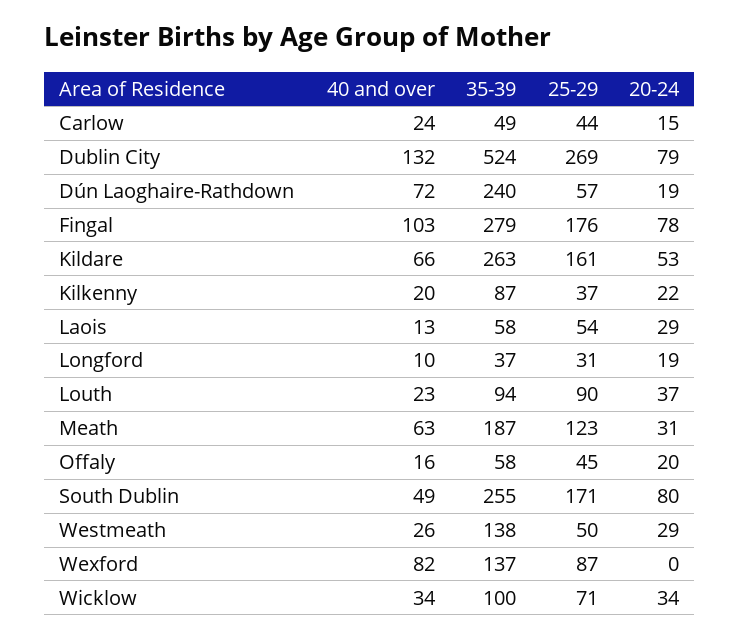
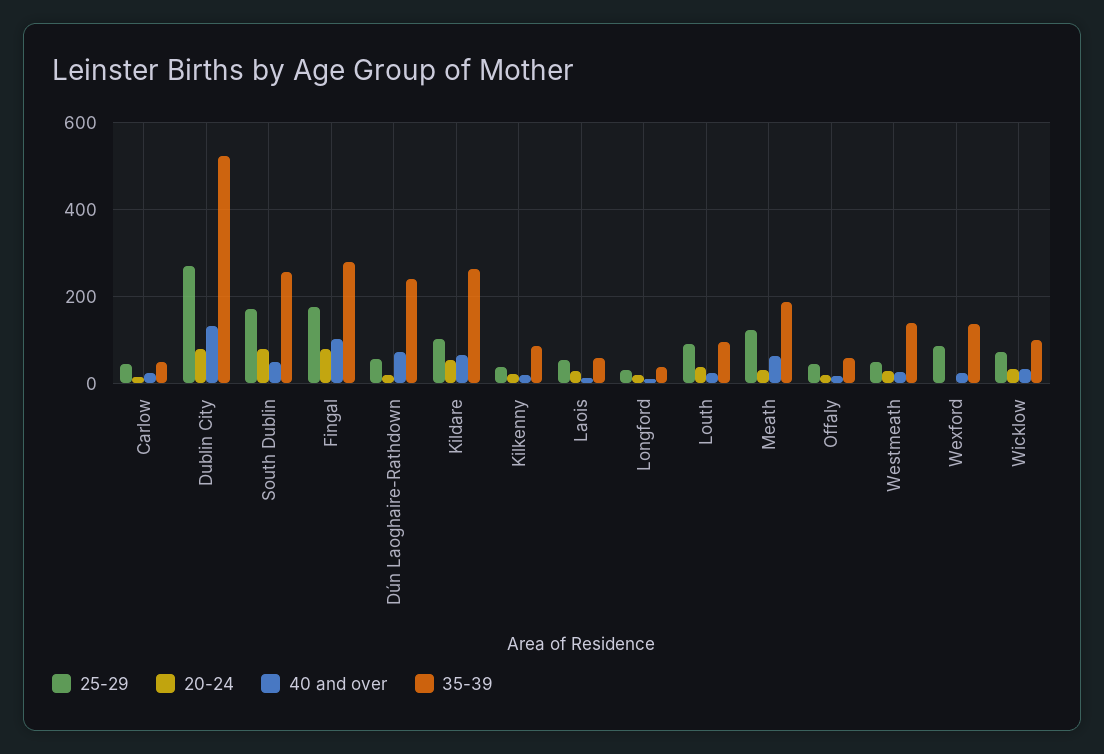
  {
    "40 and over": {
      "Carlow": 24,
      "Dublin City": 132,
      "Dún Laoghaire-Rathdown": 72,
      "Fingal": 103,
      "Kildare": 66,
      "Kilkenny": 20,
      "Laois": 13,
      "Longford": 10,
      "Louth": 23,
      "Meath": 63,
      "Offaly": 16,
      "South Dublin": 49,
      "Westmeath": 26,
-     "Wexford": 82,
+     "Wexford": 20,
      "Wicklow": 34
    },
    "35-39": {
      "Carlow": 49,
      "Dublin City": 524,
      "Dún Laoghaire-Rathdown": 240,
      "Fingal": 279,
      "Kildare": 263,
      "Kilkenny": 87,
      "Laois": 58,
      "Longford": 37,
      "Louth": 94,
      "Meath": 187,
      "Offaly": 58,
      "South Dublin": 255,
      "Westmeath": 138,
      "Wexford": 137,
      "Wicklow": 100
    },
    "25-29": {
      "Carlow": 44,
      "Dublin City": 269,
      "Dún Laoghaire-Rathdown": 57,
      "Fingal": 176,
-     "Kildare": 161,
+     "Kildare": 100,
      "Kilkenny": 37,
      "Laois": 54,
      "Longford": 31,
      "Louth": 90,
      "Meath": 123,
      "Offaly": 45,
      "South Dublin": 171,
      "Westmeath": 50,
      "Wexford": 87,
      "Wicklow": 71
    },
    "20-24": {
      "Carlow": 15,
      "Dublin City": 79,
      "Dún Laoghaire-Rathdown": 19,
      "Fingal": 78,
      "Kildare": 53,
      "Kilkenny": 22,
      "Laois": 29,
      "Longford": 19,
      "Louth": 37,
      "Meath": 31,
      "Offaly": 20,
      "South Dublin": 80,
      "Westmeath": 29,
      "Wexford": 0,
      "Wicklow": 34
    }
  }

